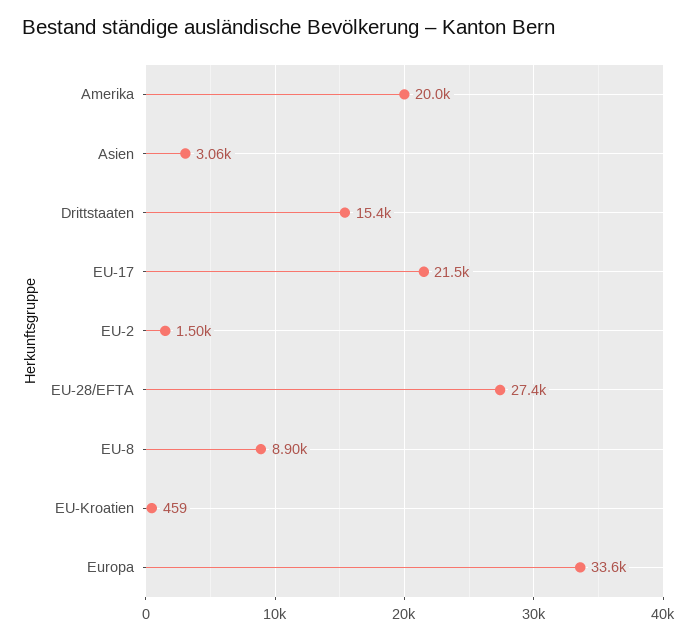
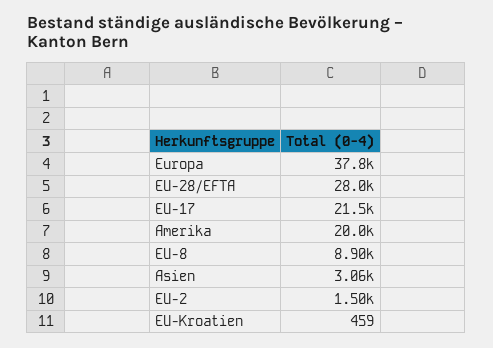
  {
    "Amerika": 20000,
    "Asien": 3060,
-   "Drittstaaten": 15400,
    "EU-17": 21500,
    "EU-2": 1500,
-   "EU-28/EFTA": 27400,
+   "EU-28/EFTA": 28000,
    "EU-8": 8900,
    "EU-Kroatien": 459,
-   "Europa": 33600
+   "Europa": 37800
  }

